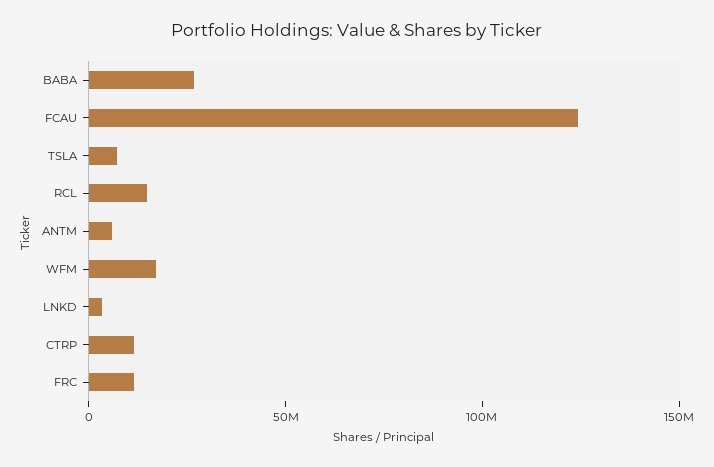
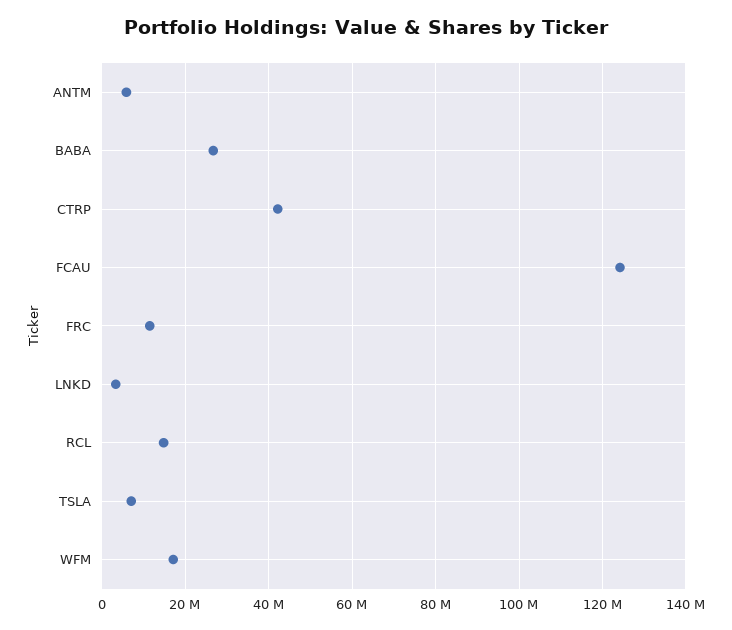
  {
    "BABA": 26000000,
    "FCAU": 124000000,
    "TSLA": 8000000,
    "RCL": 14000000,
    "ANTM": 6000000,
    "WFM": 18000000,
    "LNKD": 4000000,
-   "CTRP": 10000000,
+   "CTRP": 42000000,
    "FRC": 12000000
  }

